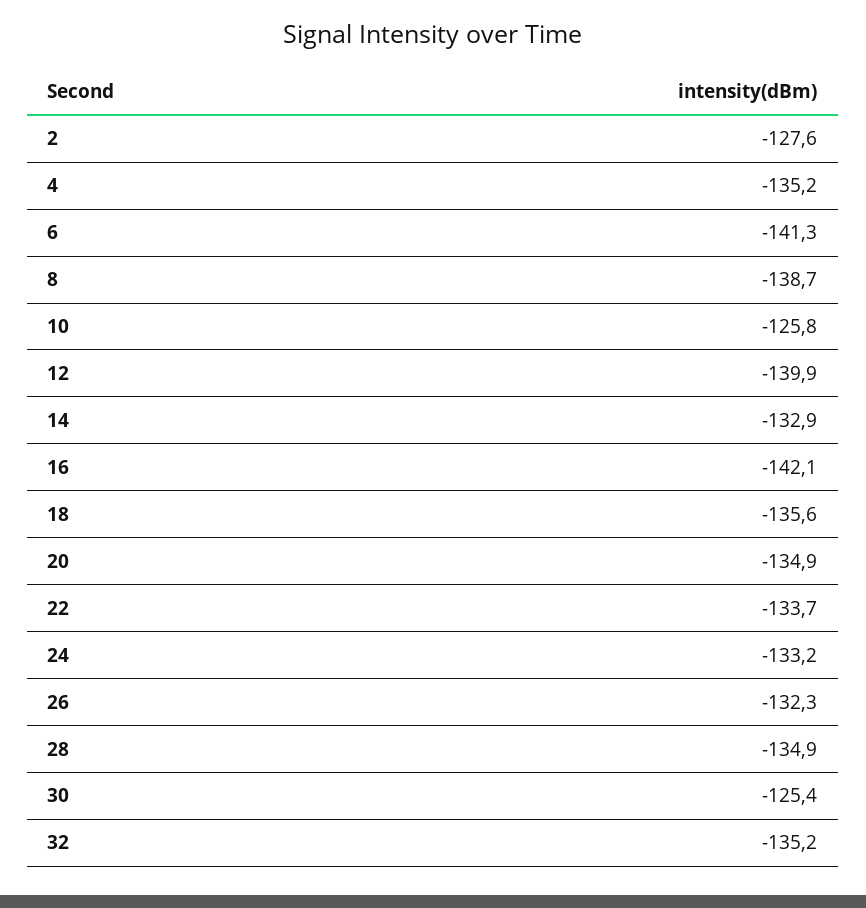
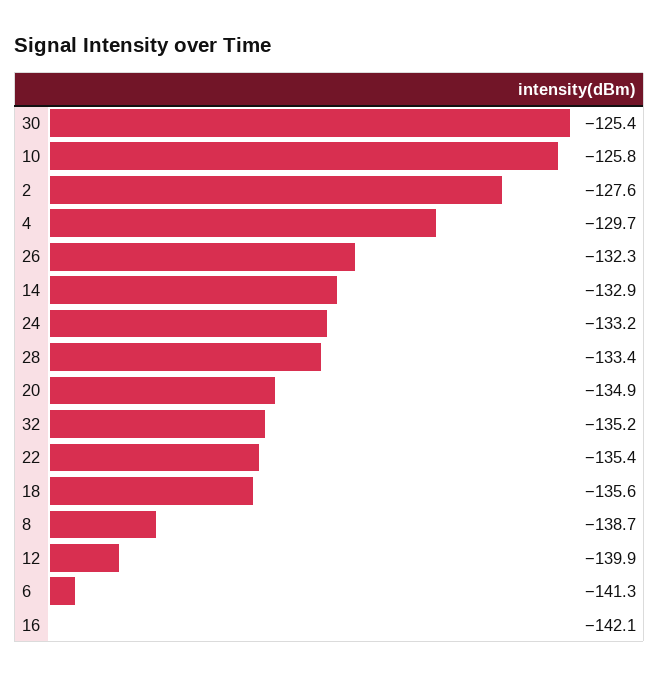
  {
    "2": -127.6,
-   "4": -135.2,
+   "4": -129.7,
    "6": -141.3,
    "8": -138.7,
    "10": -125.8,
    "12": -139.9,
    "14": -132.9,
    "16": -142.1,
    "18": -135.6,
    "20": -134.9,
-   "22": -133.7,
+   "22": -135.4,
    "24": -133.2,
    "26": -132.3,
-   "28": -134.9,
+   "28": -133.4,
    "30": -125.4,
    "32": -135.2
  }

